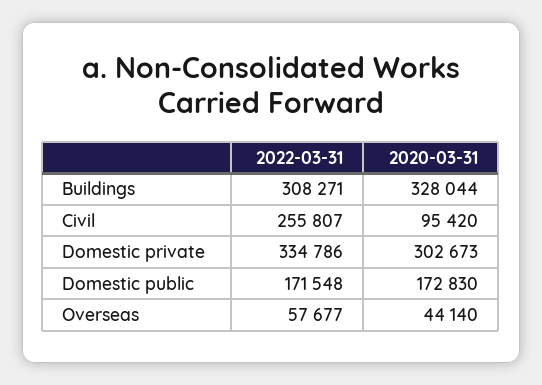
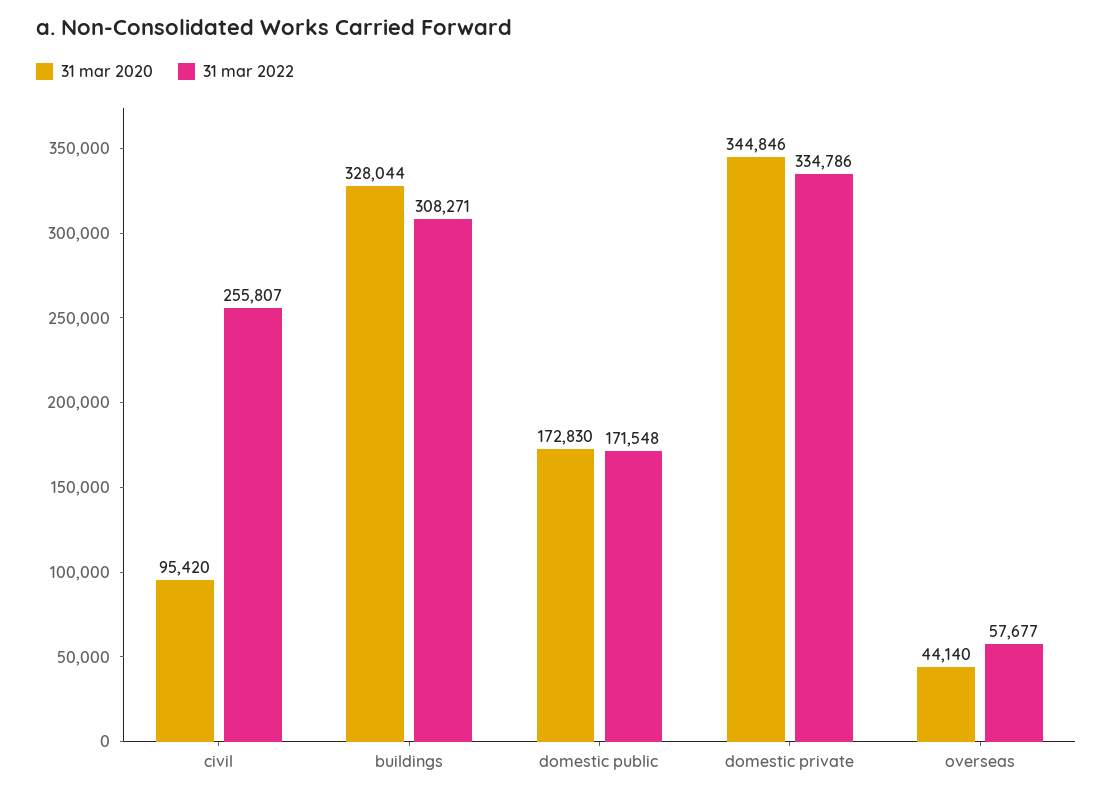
  {
    "2022-03-31": {
      "Buildings": 308271,
      "Civil": 255807,
      "Domestic private": 334786,
      "Domestic public": 171548,
      "Overseas": 57677
    },
    "2020-03-31": {
      "Buildings": 328044,
      "Civil": 95420,
-     "Domestic private": 302673,
+     "Domestic private": 344846,
      "Domestic public": 172830,
      "Overseas": 44140
    }
  }

